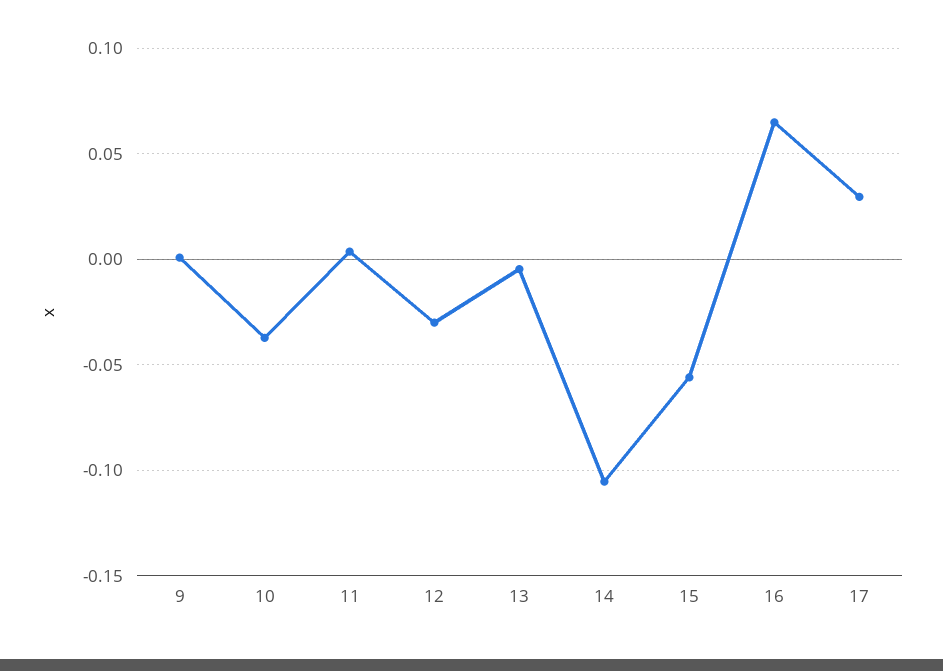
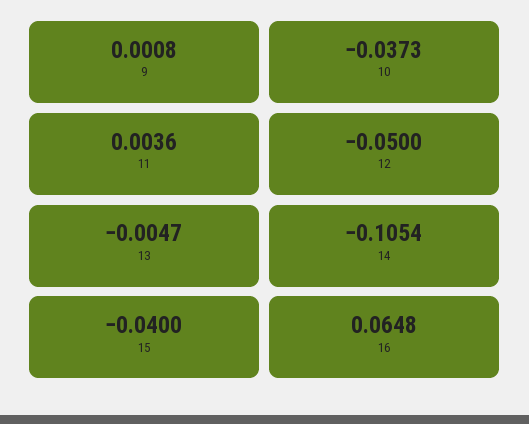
  {
    "9": 0.0008,
    "10": -0.0373,
    "11": 0.0036,
-   "12": -0.03,
+   "12": -0.05,
    "13": -0.0047,
    "14": -0.1054,
-   "15": -0.055,
+   "15": -0.04,
-   "16": 0.0648,
+   "16": 0.0648
-   "17": 0.03
  }

